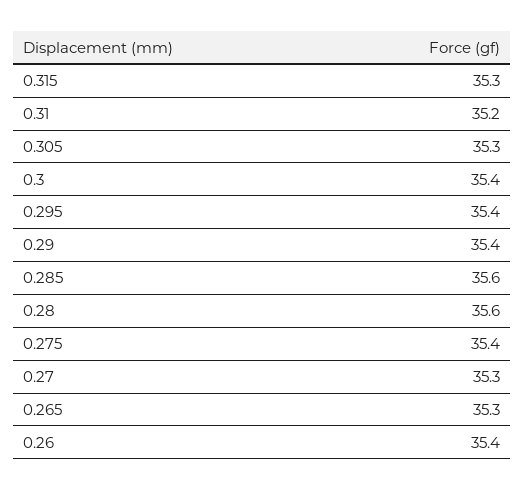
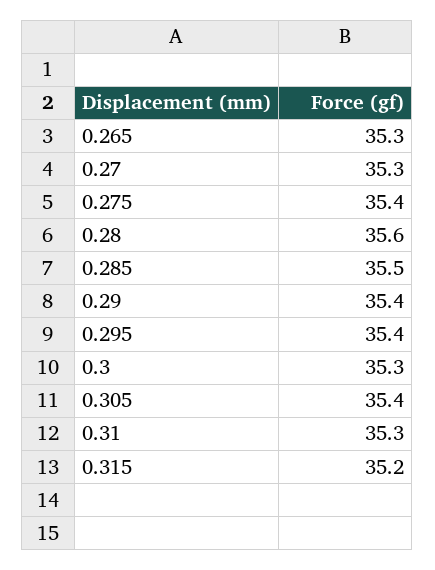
  {
-   "0.315": 35.3,
+   "0.315": 35.2,
-   "0.31": 35.2,
+   "0.31": 35.3,
-   "0.305": 35.3,
+   "0.305": 35.4,
-   "0.3": 35.4,
+   "0.3": 35.3,
    "0.295": 35.4,
    "0.29": 35.4,
-   "0.285": 35.6,
+   "0.285": 35.5,
    "0.28": 35.6,
    "0.275": 35.4,
    "0.27": 35.3,
-   "0.265": 35.3,
+   "0.265": 35.3
-   "0.26": 35.4
  }

